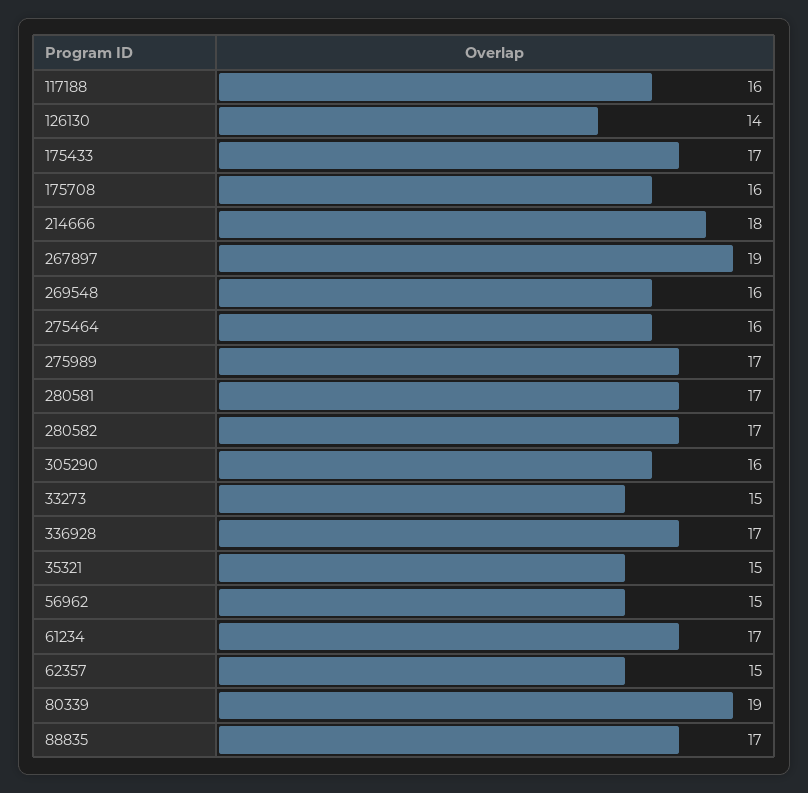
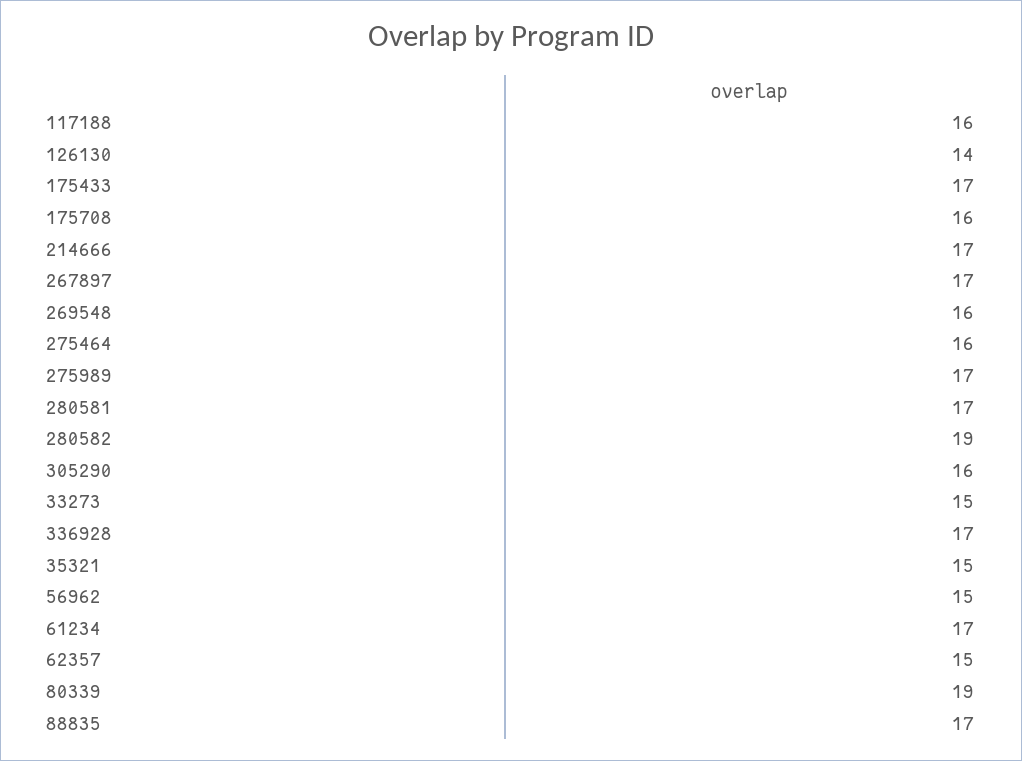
  {
    "117188": 16,
    "126130": 14,
    "175433": 17,
    "175708": 16,
-   "214666": 18,
+   "214666": 17,
-   "267897": 19,
+   "267897": 17,
    "269548": 16,
    "275464": 16,
    "275989": 17,
    "280581": 17,
-   "280582": 17,
+   "280582": 19,
    "305290": 16,
    "33273": 15,
    "336928": 17,
    "35321": 15,
    "56962": 15,
    "61234": 17,
    "62357": 15,
    "80339": 19,
    "88835": 17
  }

